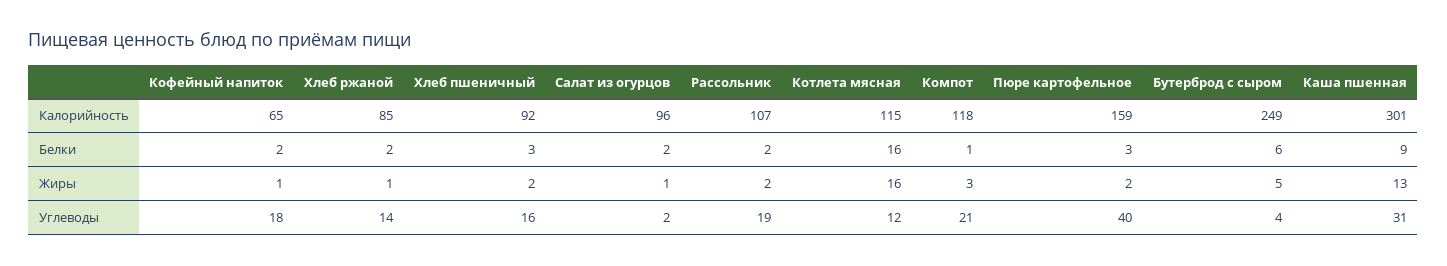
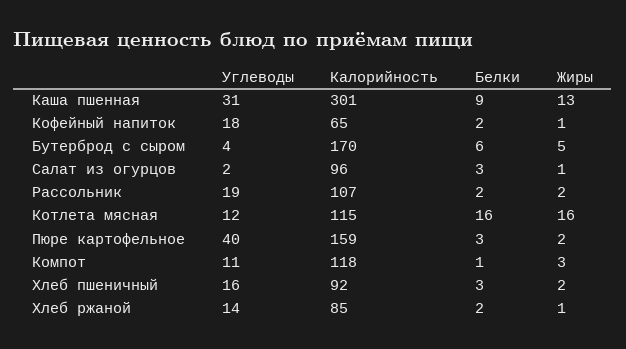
  {
    "Кофейный напиток": {
      "Калорийность": 65,
      "Белки": 2,
      "Жиры": 1,
      "Углеводы": 18
    },
    "Хлеб ржаной": {
      "Калорийность": 85,
      "Белки": 2,
      "Жиры": 1,
      "Углеводы": 14
    },
    "Хлеб пшеничный": {
      "Калорийность": 92,
      "Белки": 3,
      "Жиры": 2,
      "Углеводы": 16
    },
    "Салат из огурцов": {
      "Калорийность": 96,
-     "Белки": 2,
+     "Белки": 3,
      "Жиры": 1,
      "Углеводы": 2
    },
    "Рассольник": {
      "Калорийность": 107,
      "Белки": 2,
      "Жиры": 2,
      "Углеводы": 19
    },
    "Котлета мясная": {
      "Калорийность": 115,
      "Белки": 16,
      "Жиры": 16,
      "Углеводы": 12
    },
    "Компот": {
      "Калорийность": 118,
      "Белки": 1,
      "Жиры": 3,
-     "Углеводы": 21
+     "Углеводы": 11
    },
    "Пюре картофельное": {
      "Калорийность": 159,
      "Белки": 3,
      "Жиры": 2,
      "Углеводы": 40
    },
    "Бутерброд с сыром": {
-     "Калорийность": 249,
+     "Калорийность": 170,
      "Белки": 6,
      "Жиры": 5,
      "Углеводы": 4
    },
    "Каша пшенная": {
      "Калорийность": 301,
      "Белки": 9,
      "Жиры": 13,
      "Углеводы": 31
    }
  }

